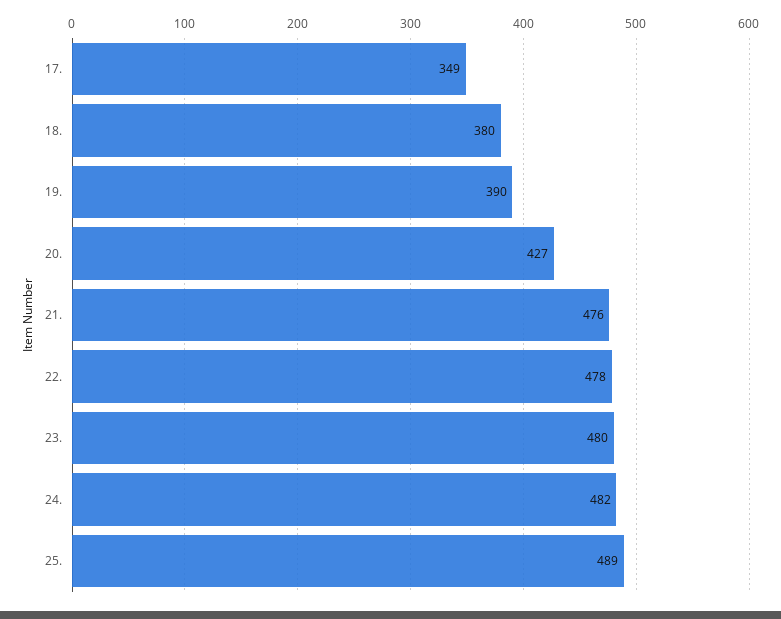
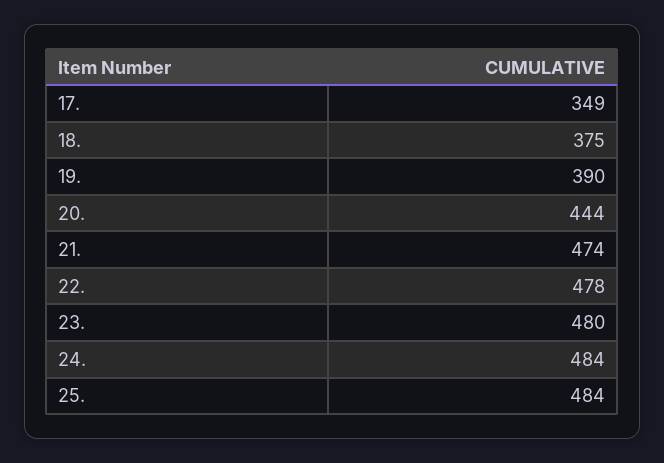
  {
    "17.": 349,
-   "18.": 380,
+   "18.": 375,
    "19.": 390,
-   "20.": 427,
+   "20.": 444,
-   "21.": 476,
+   "21.": 474,
    "22.": 478,
    "23.": 480,
-   "24.": 482,
+   "24.": 484,
-   "25.": 489
+   "25.": 484
  }

